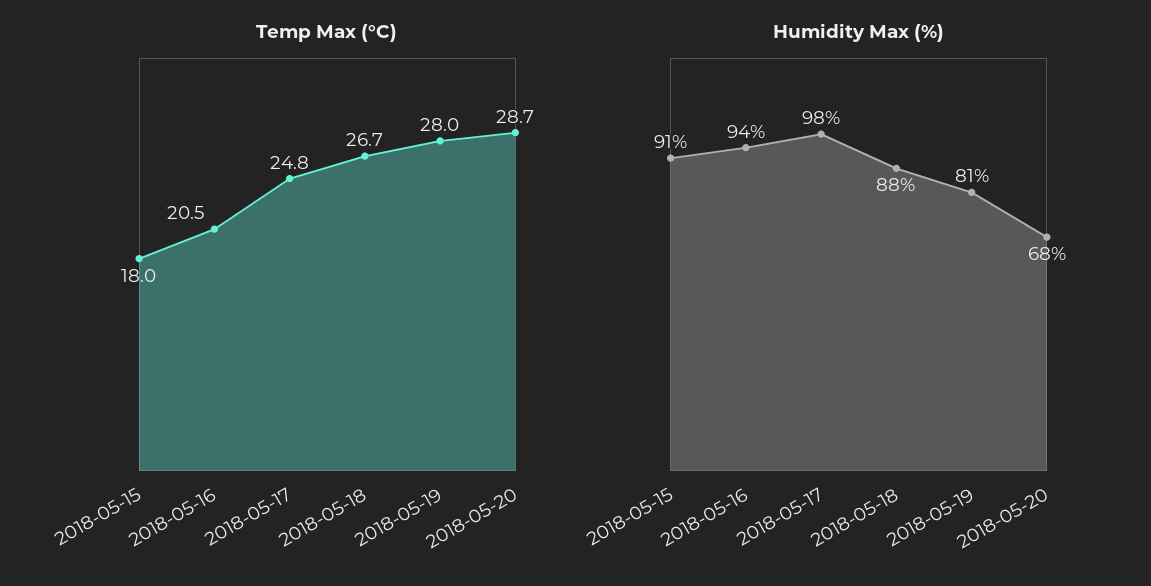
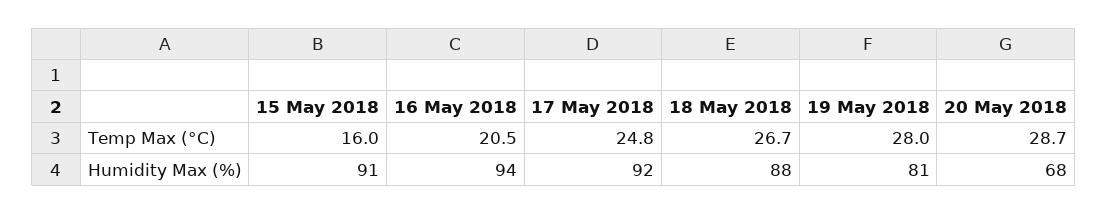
  {
    "Temp Max (°C)": {
-     "2018-05-15": 18,
+     "2018-05-15": 16,
      "2018-05-16": 20.5,
      "2018-05-17": 24.8,
      "2018-05-18": 26.7,
      "2018-05-19": 28,
      "2018-05-20": 28.7
    },
    "Humidity Max (%)": {
      "2018-05-15": 91,
      "2018-05-16": 94,
-     "2018-05-17": 98,
+     "2018-05-17": 92,
      "2018-05-18": 88,
      "2018-05-19": 81,
      "2018-05-20": 68
    }
  }

